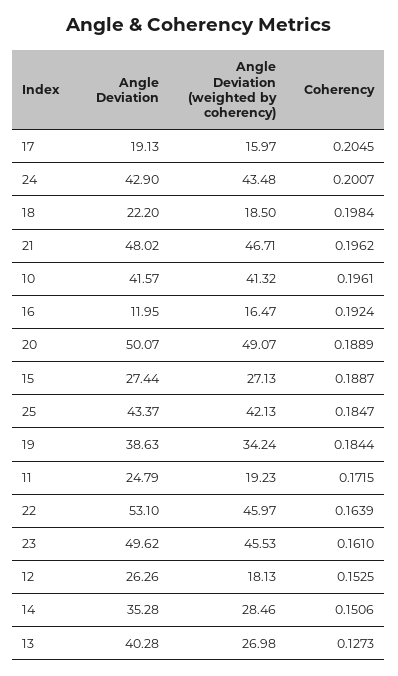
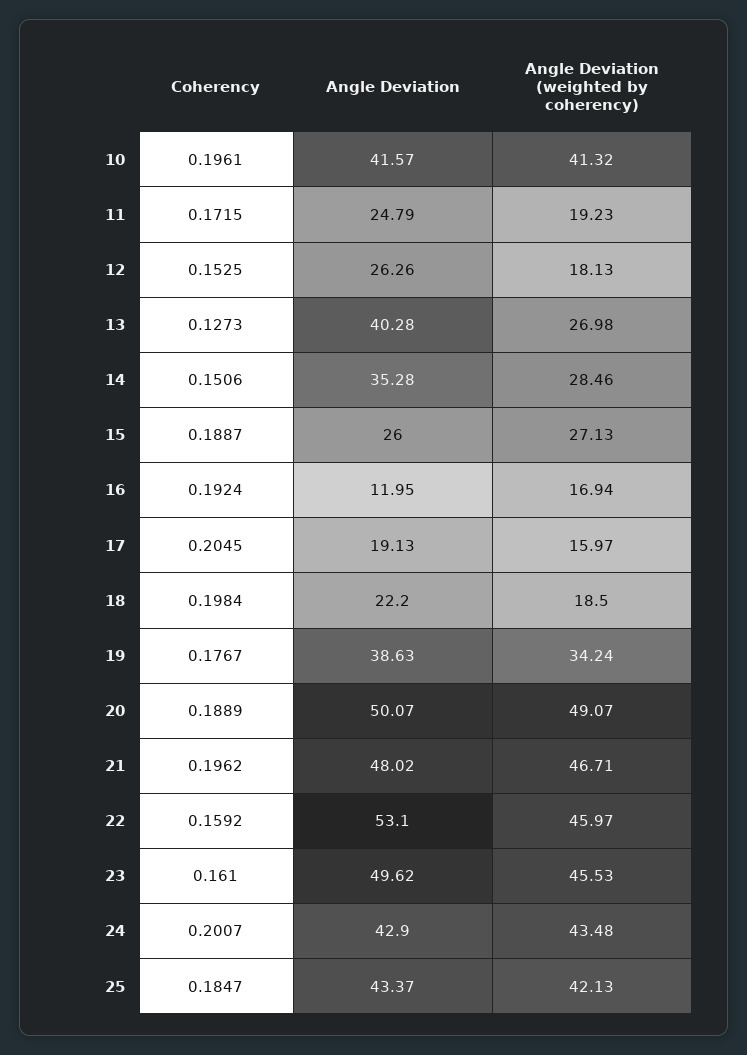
  {
    "Angle Deviation": {
      "17": 19.13,
      "24": 42.9,
      "18": 22.2,
      "21": 48.02,
      "10": 41.57,
      "16": 11.95,
      "20": 50.07,
-     "15": 27.44,
+     "15": 26,
      "25": 43.37,
      "19": 38.63,
      "11": 24.79,
      "22": 53.1,
      "23": 49.62,
      "12": 26.26,
      "14": 35.28,
      "13": 40.28
    },
    "Angle Deviation (weighted by coherency)": {
      "17": 15.97,
      "24": 43.48,
      "18": 18.5,
      "21": 46.71,
      "10": 41.32,
-     "16": 16.47,
+     "16": 16.94,
      "20": 49.07,
      "15": 27.13,
      "25": 42.13,
      "19": 34.24,
      "11": 19.23,
      "22": 45.97,
      "23": 45.53,
      "12": 18.13,
      "14": 28.46,
      "13": 26.98
    },
    "Coherency": {
      "17": 0.2045,
      "24": 0.2007,
      "18": 0.1984,
      "21": 0.1962,
      "10": 0.1961,
      "16": 0.1924,
      "20": 0.1889,
      "15": 0.1887,
      "25": 0.1847,
-     "19": 0.1844,
+     "19": 0.1767,
      "11": 0.1715,
-     "22": 0.1639,
+     "22": 0.1592,
      "23": 0.161,
      "12": 0.1525,
      "14": 0.1506,
      "13": 0.1273
    }
  }

